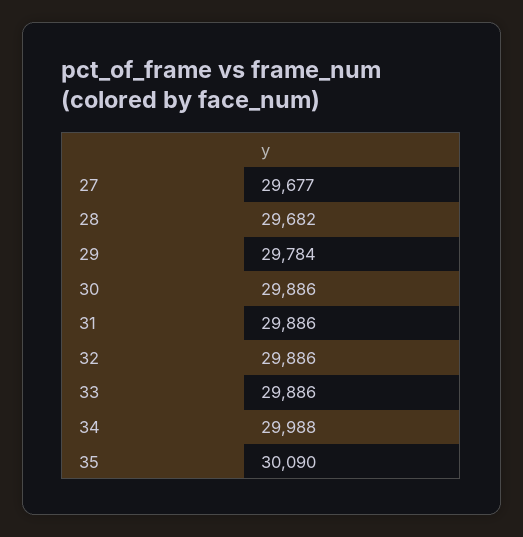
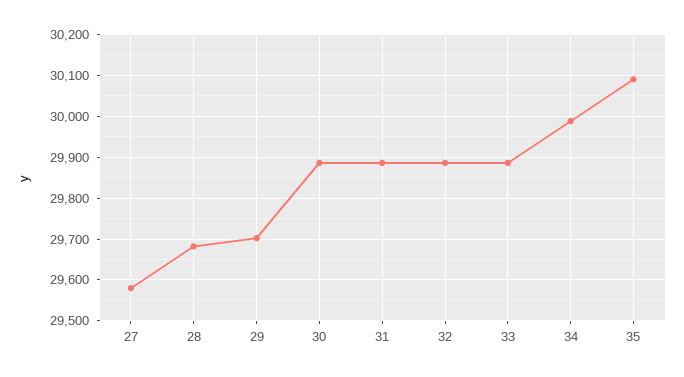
  {
-   "27": 29677,
+   "27": 29580,
    "28": 29682,
-   "29": 29784,
+   "29": 29700,
    "30": 29886,
    "31": 29886,
    "32": 29886,
    "33": 29886,
    "34": 29988,
    "35": 30090
  }

